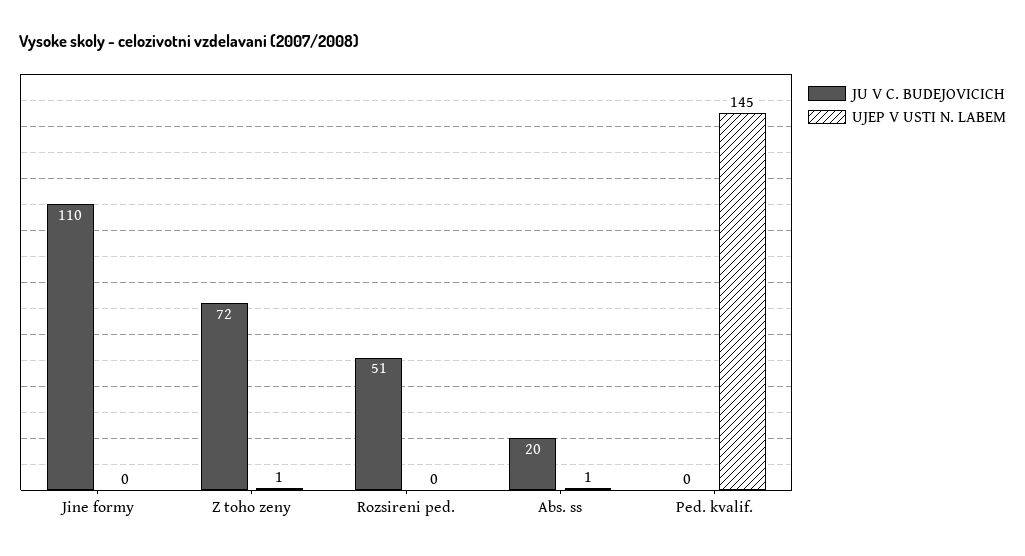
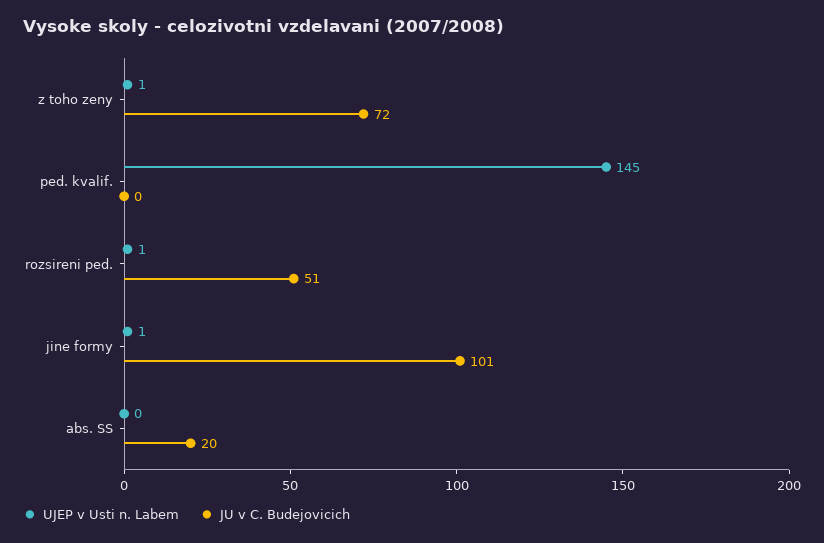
  {
    "JU V C. BUDEJOVICICH": {
-     "Jine formy": 110,
+     "Jine formy": 101,
      "Z toho zeny": 72,
      "Rozsireni ped.": 51,
      "Abs. ss": 20,
      "Ped. kvalif.": 0
    },
    "UJEP V USTI N. LABEM": {
-     "Jine formy": 0,
+     "Jine formy": 1,
      "Z toho zeny": 1,
-     "Rozsireni ped.": 0,
+     "Rozsireni ped.": 1,
-     "Abs. ss": 1,
+     "Abs. ss": 0,
      "Ped. kvalif.": 145
    }
  }

